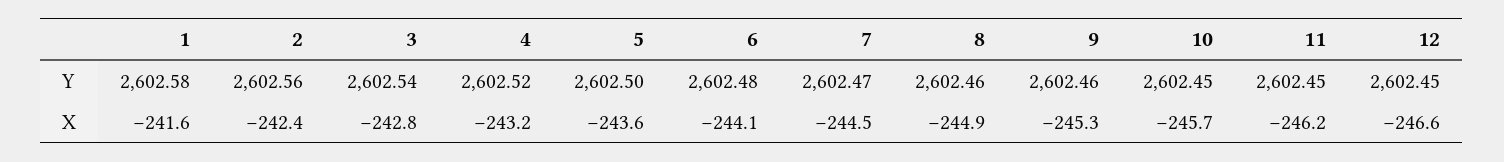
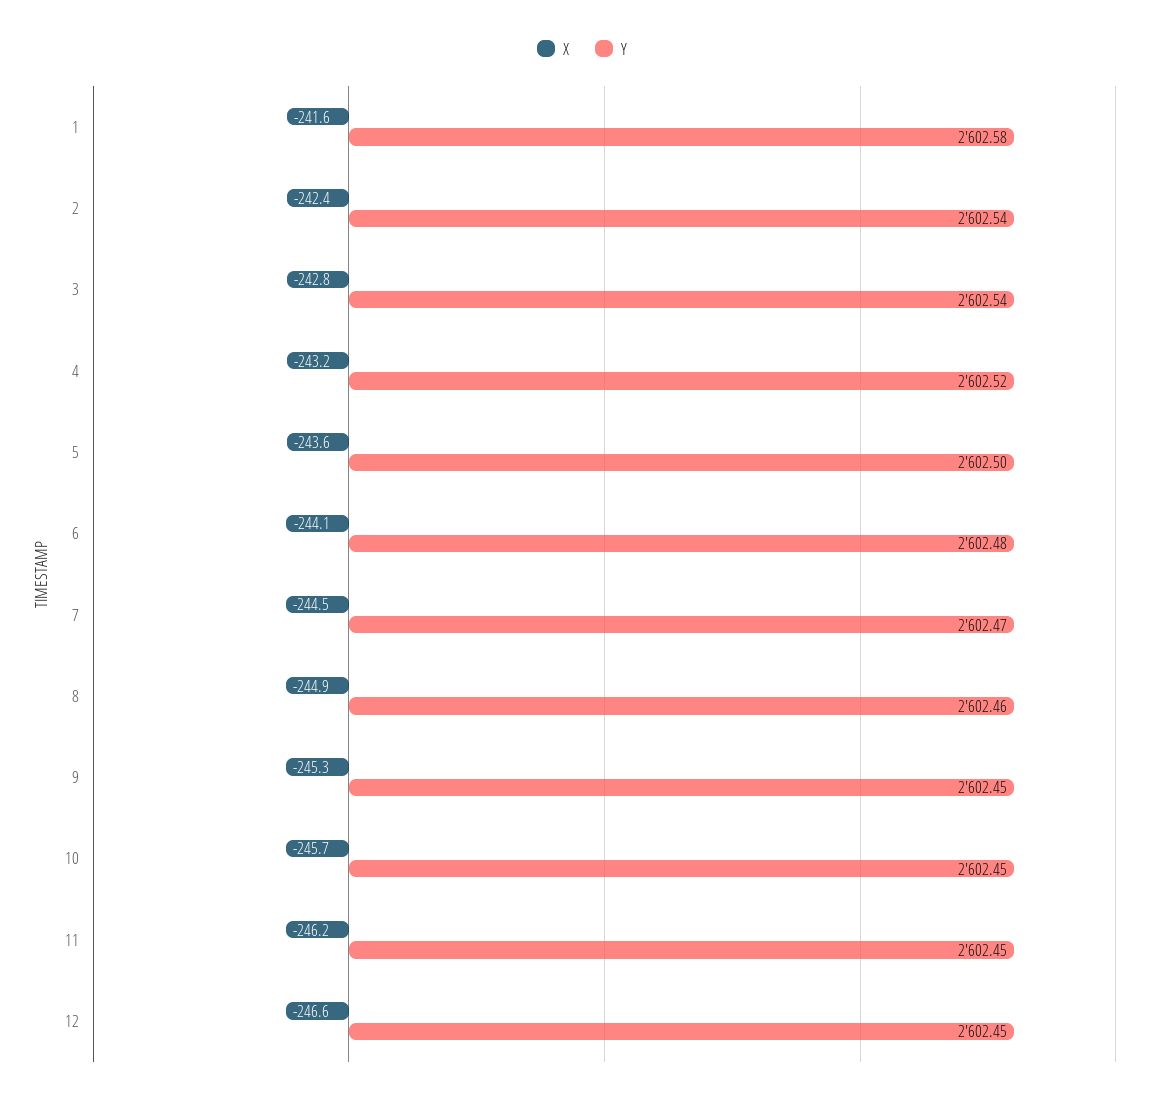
  {
    "Y": {
      "1": 2602.58,
-     "2": 2602.56,
+     "2": 2602.54,
      "3": 2602.54,
      "4": 2602.52,
      "5": 2602.5,
      "6": 2602.48,
      "7": 2602.47,
      "8": 2602.46,
-     "9": 2602.46,
+     "9": 2602.45,
      "10": 2602.45,
      "11": 2602.45,
      "12": 2602.45
    },
    "X": {
      "1": -241.6,
      "2": -242.4,
      "3": -242.8,
      "4": -243.2,
      "5": -243.6,
      "6": -244.1,
      "7": -244.5,
      "8": -244.9,
      "9": -245.3,
      "10": -245.7,
      "11": -246.2,
      "12": -246.6
    }
  }

